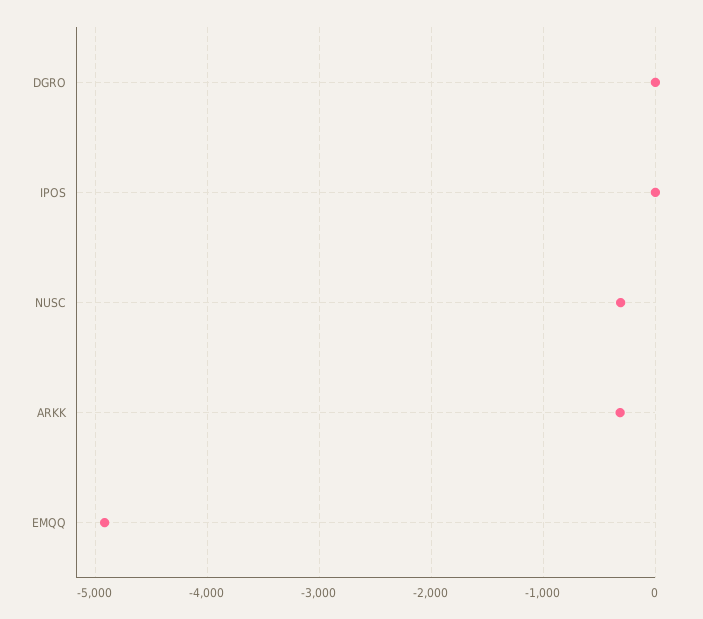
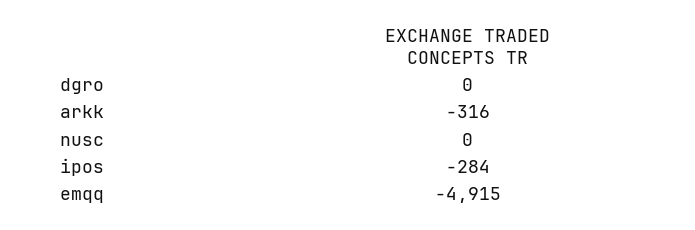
  {
    "DGRO": 0,
-   "IPOS": 0,
+   "IPOS": -284,
-   "NUSC": -300,
+   "NUSC": 0,
    "ARKK": -316,
    "EMQQ": -4915
  }

